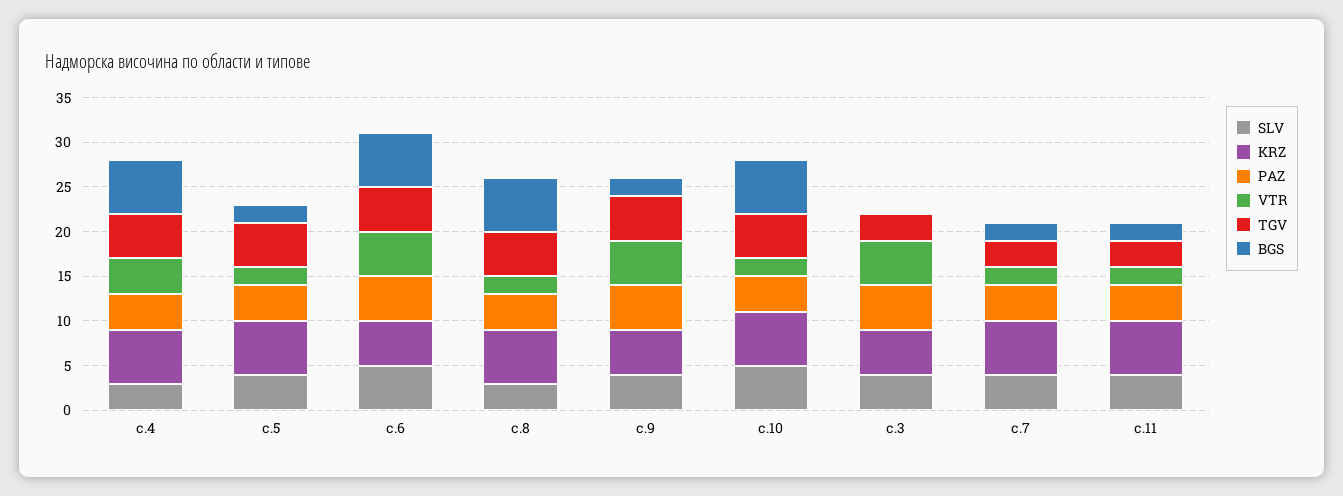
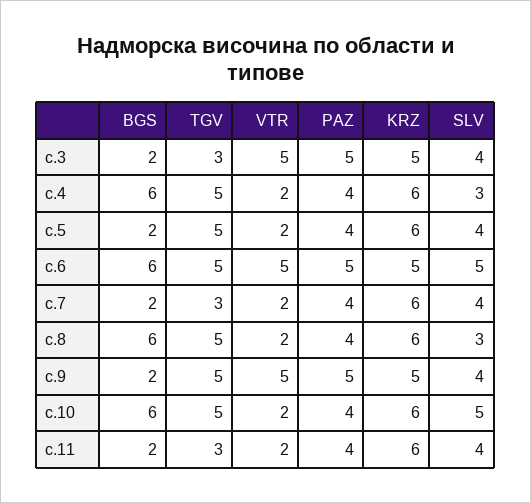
  {
    "SLV": {
      "с.4": 3,
      "с.5": 4,
      "с.6": 5,
      "с.8": 3,
      "с.9": 4,
      "с.10": 5,
      "с.3": 4,
      "с.7": 4,
      "с.11": 4
    },
    "KRZ": {
      "с.4": 6,
      "с.5": 6,
      "с.6": 5,
      "с.8": 6,
      "с.9": 5,
      "с.10": 6,
      "с.3": 5,
      "с.7": 6,
      "с.11": 6
    },
    "PAZ": {
      "с.4": 4,
      "с.5": 4,
      "с.6": 5,
      "с.8": 4,
      "с.9": 5,
      "с.10": 4,
      "с.3": 5,
      "с.7": 4,
      "с.11": 4
    },
    "VTR": {
-     "с.4": 4,
+     "с.4": 2,
      "с.5": 2,
      "с.6": 5,
      "с.8": 2,
      "с.9": 5,
      "с.10": 2,
      "с.3": 5,
      "с.7": 2,
      "с.11": 2
    },
    "TGV": {
      "с.4": 5,
      "с.5": 5,
      "с.6": 5,
      "с.8": 5,
      "с.9": 5,
      "с.10": 5,
      "с.3": 3,
      "с.7": 3,
      "с.11": 3
    },
    "BGS": {
      "с.4": 6,
      "с.5": 2,
      "с.6": 6,
      "с.8": 6,
      "с.9": 2,
      "с.10": 6,
-     "с.3": 0,
+     "с.3": 2,
      "с.7": 2,
      "с.11": 2
    }
  }

